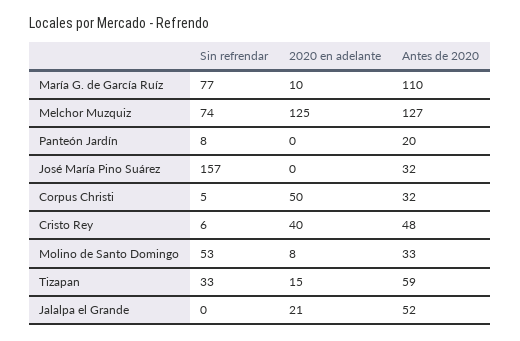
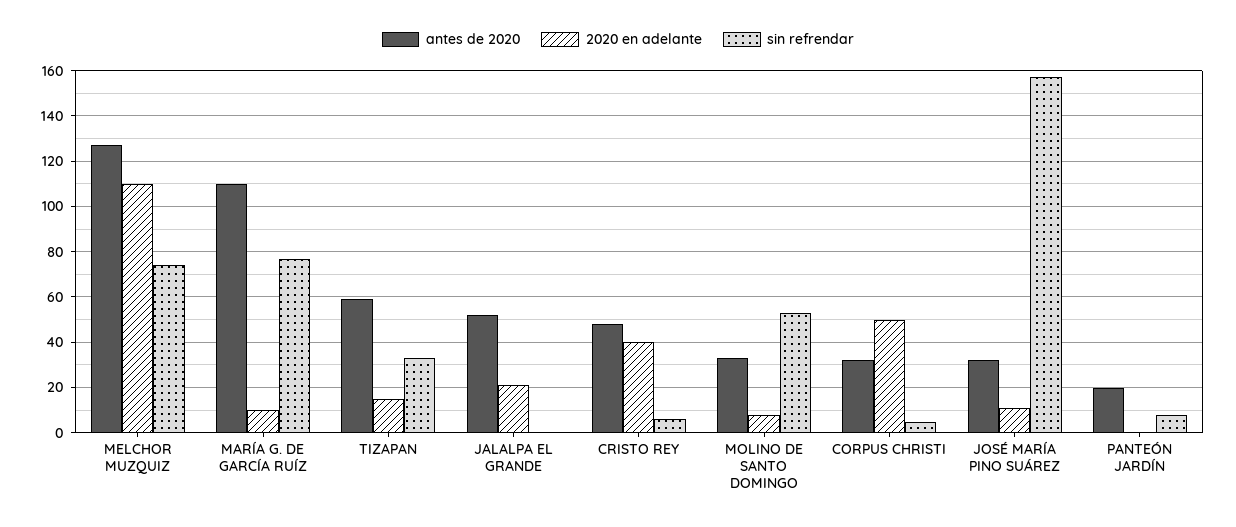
  {
    "Sin refrendar": {
      "María G. de García Ruíz": 77,
      "Melchor Muzquiz": 74,
      "Panteón Jardín": 8,
      "José María Pino Suárez": 157,
      "Corpus Christi": 5,
      "Cristo Rey": 6,
      "Molino de Santo Domingo": 53,
      "Tizapan": 33,
      "Jalalpa el Grande": 0
    },
    "2020 en adelante": {
      "María G. de García Ruíz": 10,
-     "Melchor Muzquiz": 125,
+     "Melchor Muzquiz": 110,
      "Panteón Jardín": 0,
-     "José María Pino Suárez": 0,
+     "José María Pino Suárez": 10,
      "Corpus Christi": 50,
      "Cristo Rey": 40,
      "Molino de Santo Domingo": 8,
      "Tizapan": 15,
      "Jalalpa el Grande": 21
    },
    "Antes de 2020": {
      "María G. de García Ruíz": 110,
      "Melchor Muzquiz": 127,
      "Panteón Jardín": 20,
      "José María Pino Suárez": 32,
      "Corpus Christi": 32,
      "Cristo Rey": 48,
      "Molino de Santo Domingo": 33,
      "Tizapan": 59,
      "Jalalpa el Grande": 52
    }
  }

